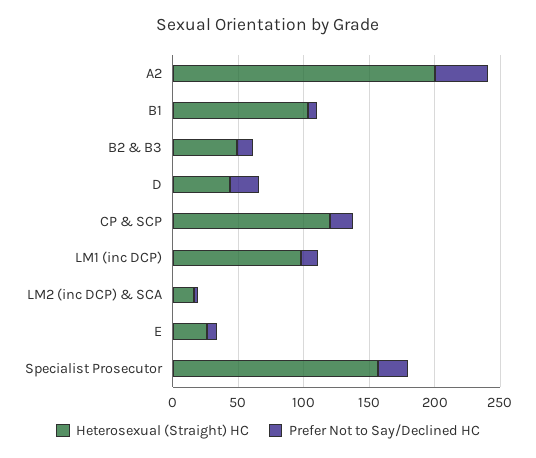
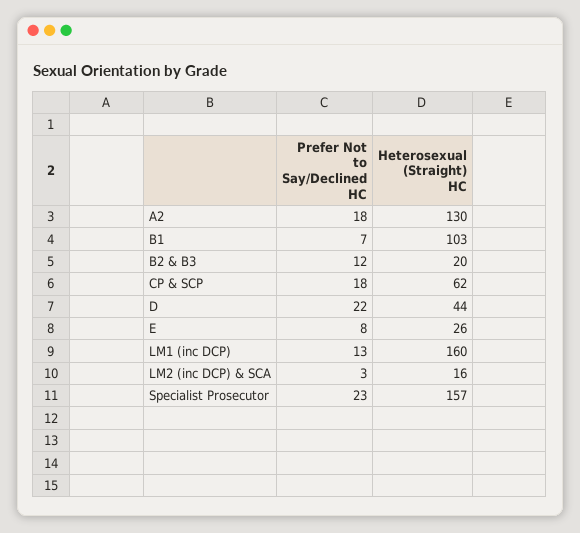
  {
    "Heterosexual (Straight) HC": {
-     "A2": 200,
+     "A2": 130,
      "B1": 103,
-     "B2 & B3": 50,
+     "B2 & B3": 20,
      "D": 44,
-     "CP & SCP": 120,
+     "CP & SCP": 62,
-     "LM1 (inc DCP)": 100,
+     "LM1 (inc DCP)": 160,
      "LM2 (inc DCP) & SCA": 16,
      "E": 26,
      "Specialist Prosecutor": 157
    },
    "Prefer Not to Say/Declined HC": {
-     "A2": 40,
+     "A2": 18,
      "B1": 7,
      "B2 & B3": 12,
      "D": 22,
      "CP & SCP": 18,
      "LM1 (inc DCP)": 13,
      "LM2 (inc DCP) & SCA": 3,
      "E": 8,
      "Specialist Prosecutor": 23
    }
  }

